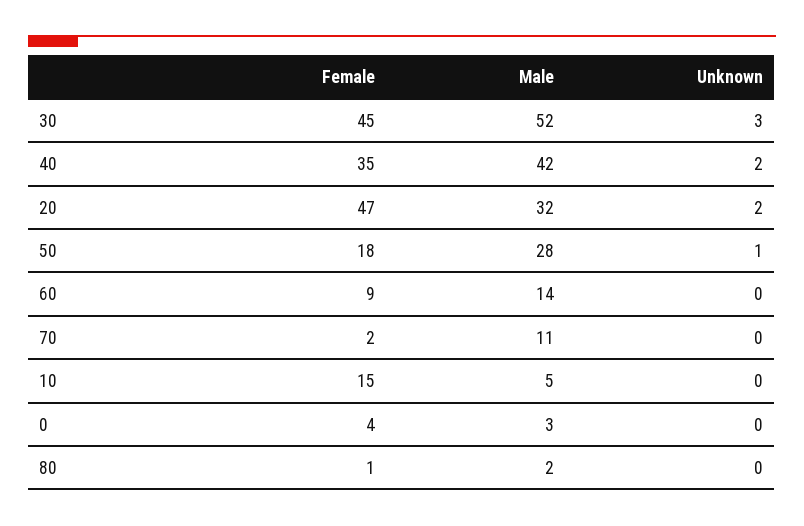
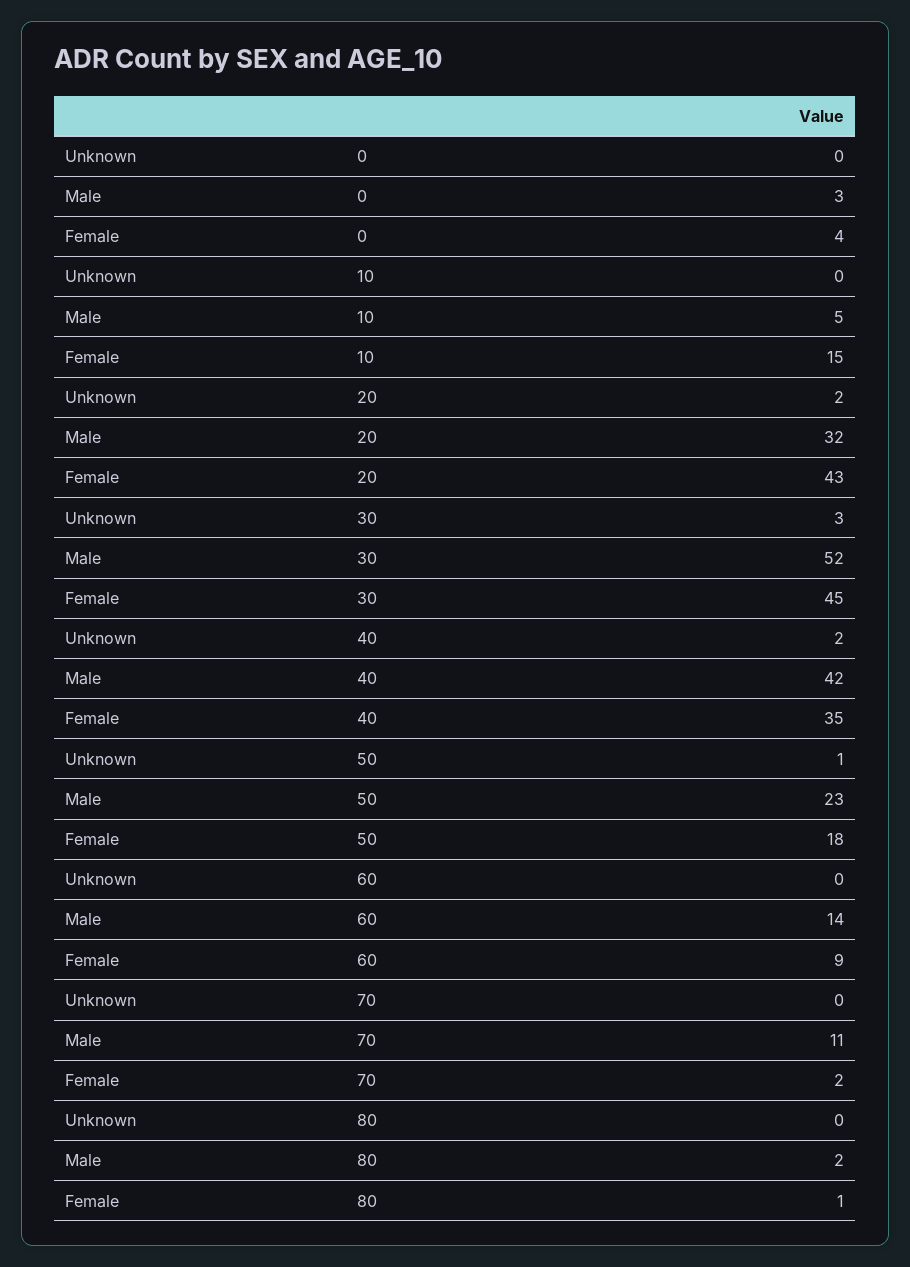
  {
    "Female": {
      "30": 45,
      "40": 35,
-     "20": 47,
+     "20": 43,
      "50": 18,
      "60": 9,
      "70": 2,
      "10": 15,
      "0": 4,
      "80": 1
    },
    "Male": {
      "30": 52,
      "40": 42,
      "20": 32,
-     "50": 28,
+     "50": 23,
      "60": 14,
      "70": 11,
      "10": 5,
      "0": 3,
      "80": 2
    },
    "Unknown": {
      "30": 3,
      "40": 2,
      "20": 2,
      "50": 1,
      "60": 0,
      "70": 0,
      "10": 0,
      "0": 0,
      "80": 0
    }
  }

